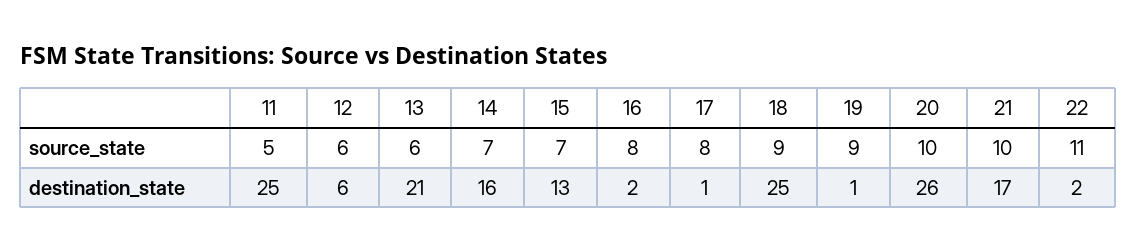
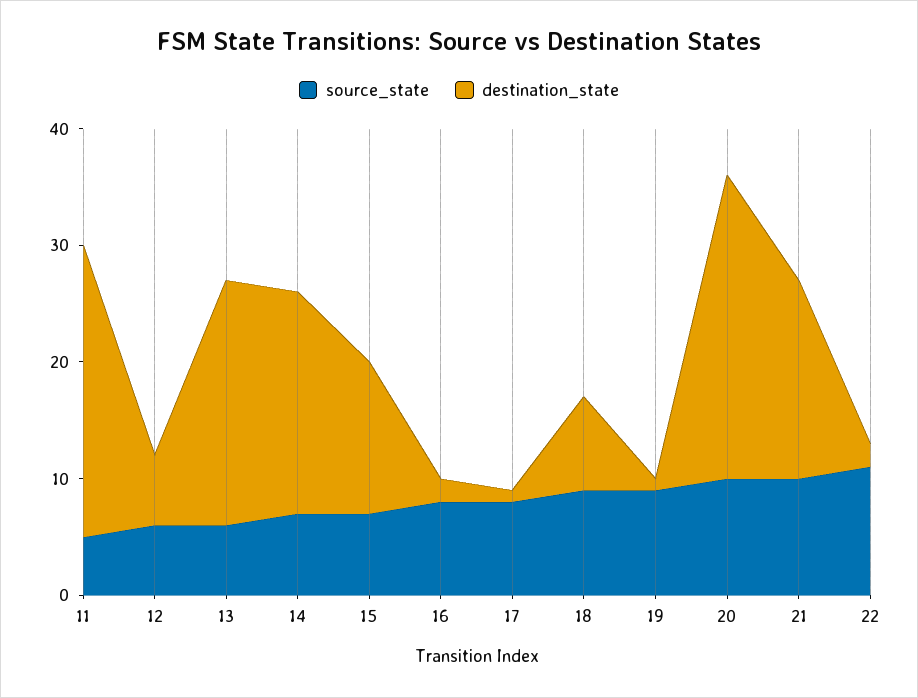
  {
    "source_state": {
      "11": 5,
      "12": 6,
      "13": 6,
      "14": 7,
      "15": 7,
      "16": 8,
      "17": 8,
      "18": 9,
      "19": 9,
      "20": 10,
      "21": 10,
      "22": 11
    },
    "destination_state": {
      "11": 25,
      "12": 6,
      "13": 21,
-     "14": 16,
+     "14": 19,
      "15": 13,
      "16": 2,
      "17": 1,
-     "18": 25,
+     "18": 8,
      "19": 1,
      "20": 26,
      "21": 17,
      "22": 2
    }
  }

